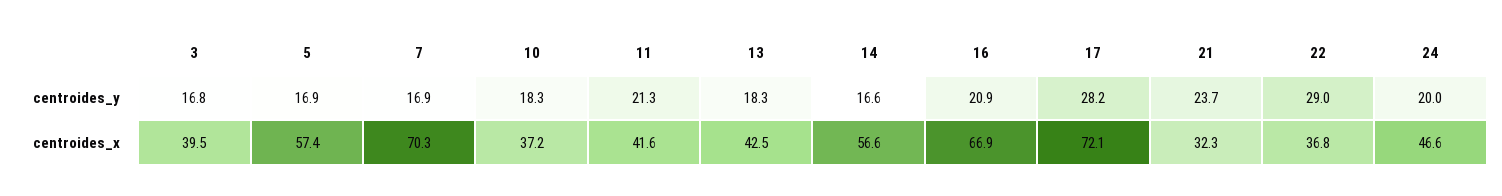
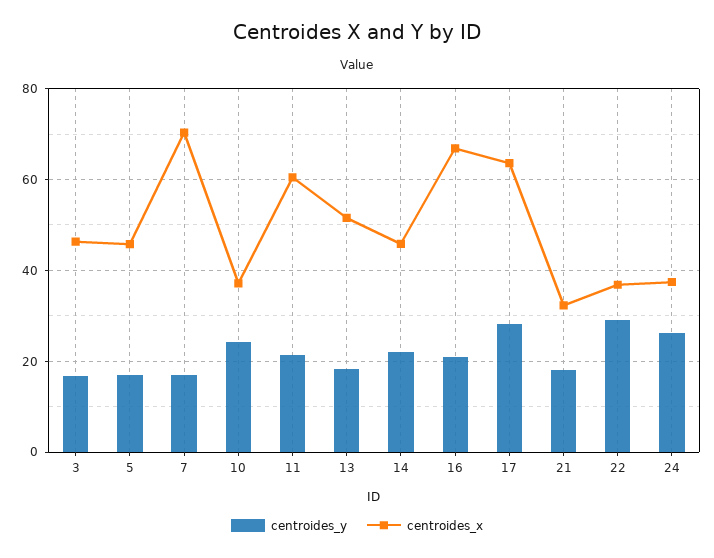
  {
    "centroides_y": {
      "3": 16.8,
      "5": 16.9,
      "7": 16.9,
-     "10": 18.3,
+     "10": 24,
      "11": 21.3,
      "13": 18.3,
-     "14": 16.6,
+     "14": 22,
      "16": 20.9,
      "17": 28.2,
-     "21": 23.7,
+     "21": 18,
      "22": 29,
-     "24": 20
+     "24": 26
    },
    "centroides_x": {
-     "3": 39.5,
+     "3": 46,
-     "5": 57.4,
+     "5": 46,
      "7": 70.3,
      "10": 37.2,
-     "11": 41.6,
+     "11": 60,
-     "13": 42.5,
+     "13": 52,
-     "14": 56.6,
+     "14": 46,
      "16": 66.9,
-     "17": 72.1,
+     "17": 64,
      "21": 32.3,
      "22": 36.8,
-     "24": 46.6
+     "24": 38
    }
  }

